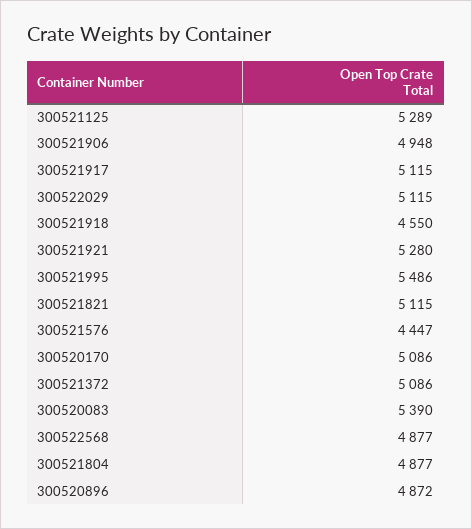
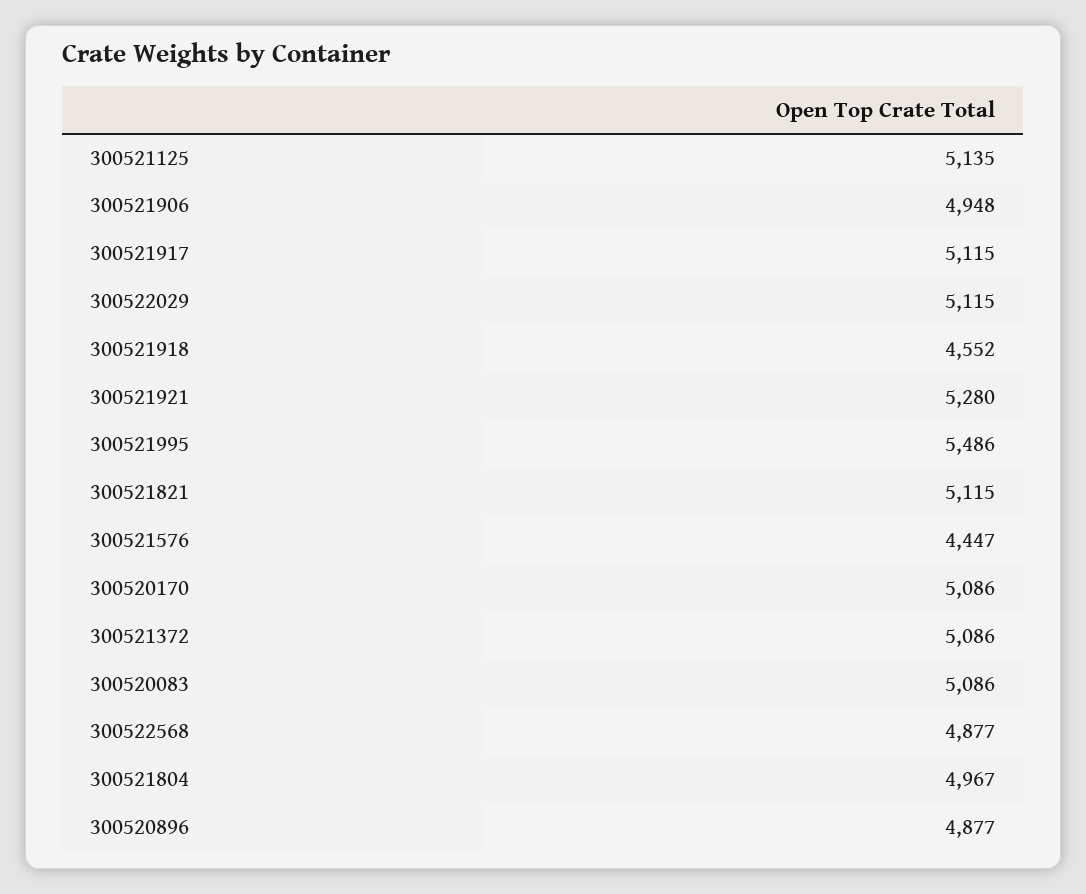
  {
-   "300521125": 5289,
+   "300521125": 5135,
    "300521906": 4948,
    "300521917": 5115,
    "300522029": 5115,
-   "300521918": 4550,
+   "300521918": 4552,
    "300521921": 5280,
    "300521995": 5486,
    "300521821": 5115,
    "300521576": 4447,
    "300520170": 5086,
    "300521372": 5086,
-   "300520083": 5390,
+   "300520083": 5086,
    "300522568": 4877,
-   "300521804": 4877,
+   "300521804": 4967,
-   "300520896": 4872
+   "300520896": 4877
  }

